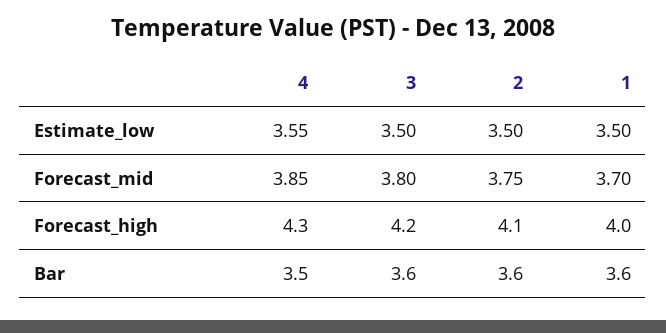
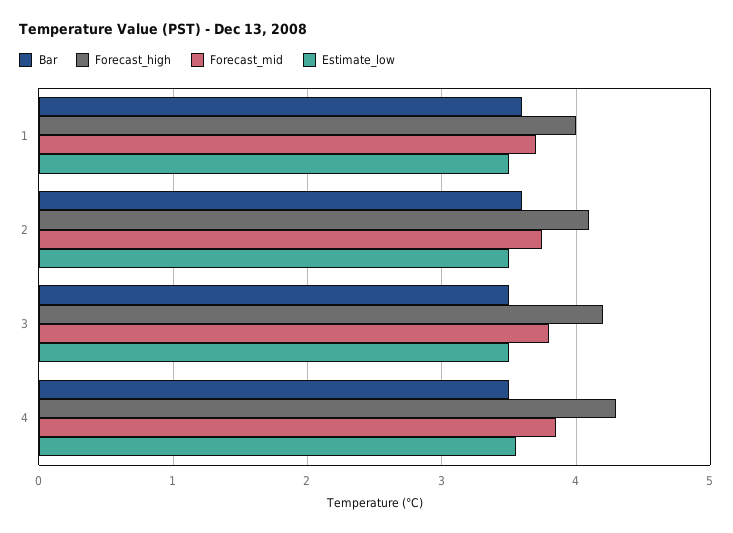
  {
    "Estimate_low": {
      "4": 3.55,
      "3": 3.5,
      "2": 3.5,
      "1": 3.5
    },
    "Forecast_mid": {
      "4": 3.85,
      "3": 3.8,
      "2": 3.75,
      "1": 3.7
    },
    "Forecast_high": {
      "4": 4.3,
      "3": 4.2,
      "2": 4.1,
      "1": 4
    },
    "Bar": {
      "4": 3.5,
-     "3": 3.6,
+     "3": 3.5,
      "2": 3.6,
      "1": 3.6
    }
  }

